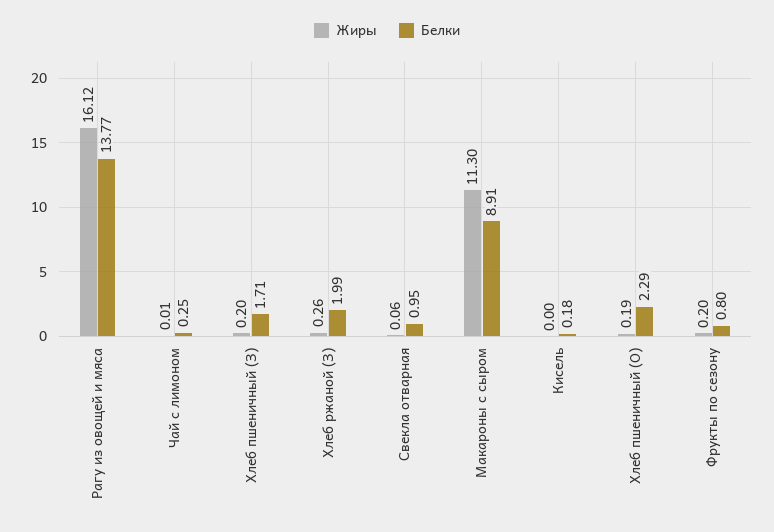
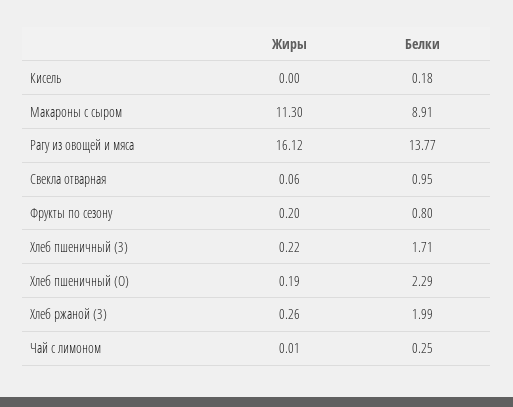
  {
    "Жиры": {
      "Рагу из овощей и мяса": 16.12,
      "Чай с лимоном": 0.01,
-     "Хлеб пшеничный (З)": 0.2,
+     "Хлеб пшеничный (З)": 0.22,
      "Хлеб ржаной (З)": 0.26,
      "Свекла отварная": 0.06,
      "Макароны с сыром": 11.3,
      "Кисель": 0,
      "Хлеб пшеничный (О)": 0.19,
      "Фрукты по сезону": 0.2
    },
    "Белки": {
      "Рагу из овощей и мяса": 13.77,
      "Чай с лимоном": 0.25,
      "Хлеб пшеничный (З)": 1.71,
      "Хлеб ржаной (З)": 1.99,
      "Свекла отварная": 0.95,
      "Макароны с сыром": 8.91,
      "Кисель": 0.18,
      "Хлеб пшеничный (О)": 2.29,
      "Фрукты по сезону": 0.8
    }
  }

